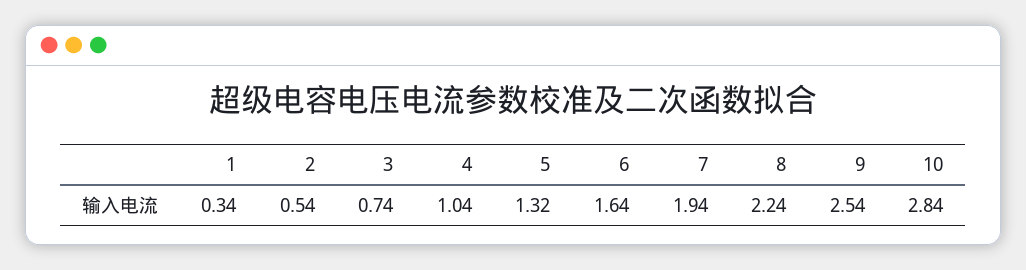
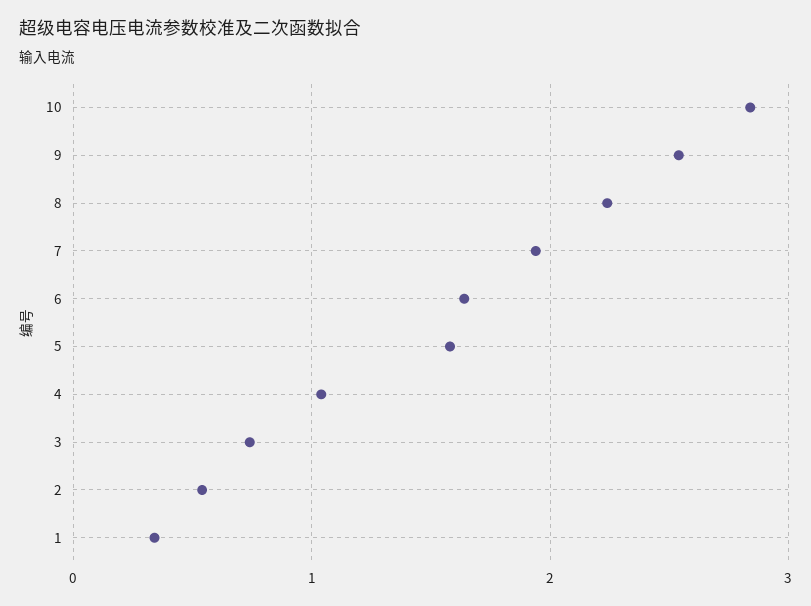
  {
    "1": 0.34,
    "2": 0.54,
    "3": 0.74,
    "4": 1.04,
-   "5": 1.32,
+   "5": 1.6,
    "6": 1.64,
    "7": 1.94,
    "8": 2.24,
    "9": 2.54,
    "10": 2.84
  }

